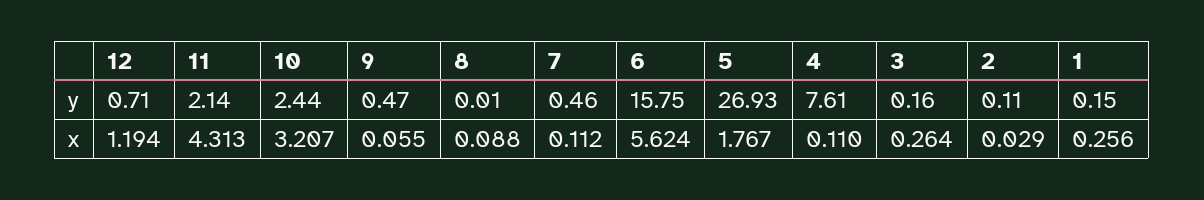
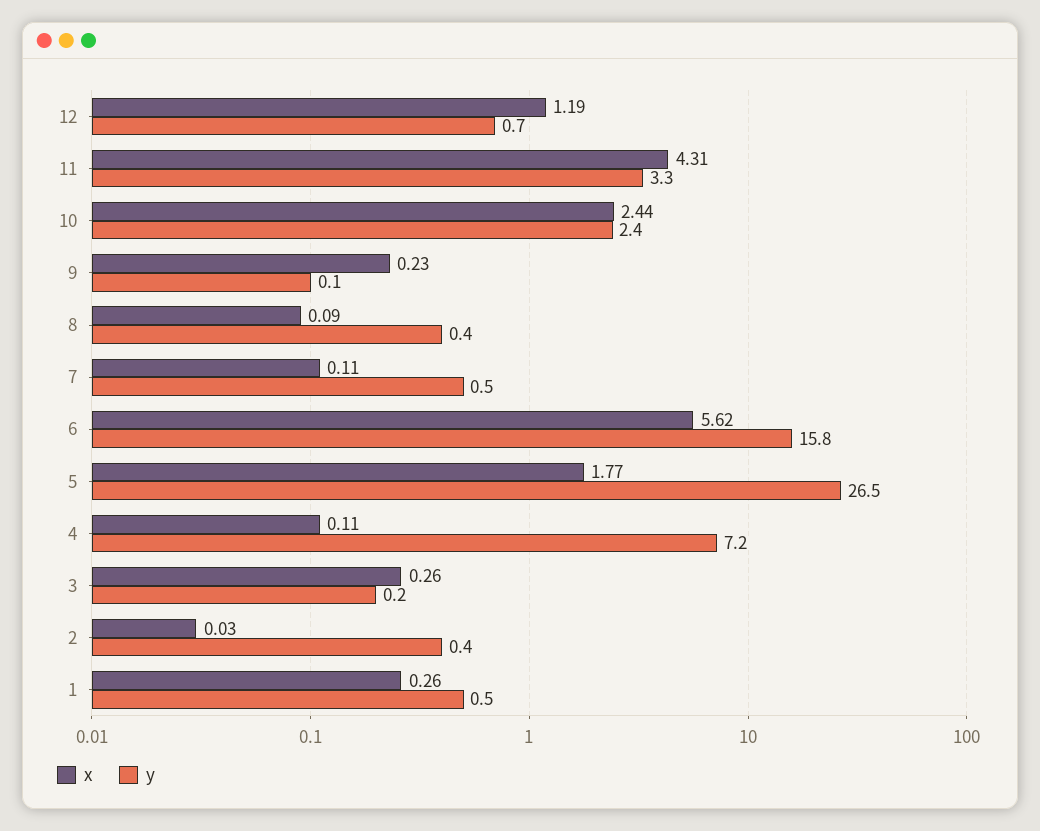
  {
    "y": {
      "12": 0.71,
-     "11": 2.14,
+     "11": 3.3,
      "10": 2.44,
-     "9": 0.47,
+     "9": 0.1,
-     "8": 0.01,
+     "8": 0.4,
      "7": 0.46,
      "6": 15.75,
-     "5": 26.93,
+     "5": 26.5,
-     "4": 7.61,
+     "4": 7.2,
      "3": 0.16,
-     "2": 0.11,
+     "2": 0.4,
-     "1": 0.15
+     "1": 0.5
    },
    "x": {
      "12": 1.194,
      "11": 4.313,
-     "10": 3.207,
+     "10": 2.44,
-     "9": 0.055,
+     "9": 0.23,
      "8": 0.088,
      "7": 0.112,
      "6": 5.624,
      "5": 1.767,
      "4": 0.11,
      "3": 0.264,
      "2": 0.029,
      "1": 0.256
    }
  }

